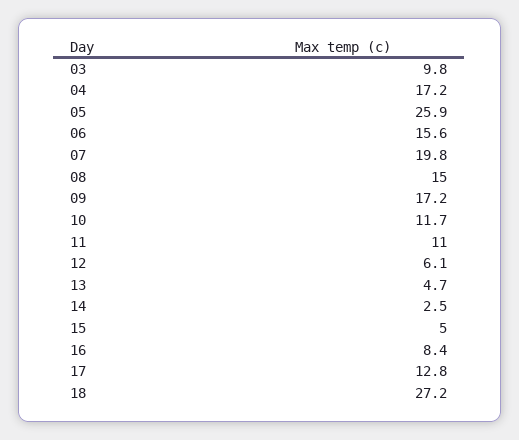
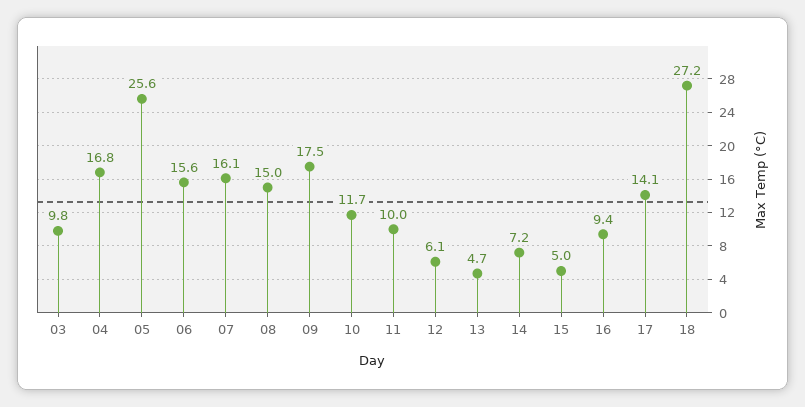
  {
    "03": 9.8,
-   "04": 17.2,
+   "04": 16.8,
-   "05": 25.9,
+   "05": 25.6,
    "06": 15.6,
-   "07": 19.8,
+   "07": 16.1,
    "08": 15,
-   "09": 17.2,
+   "09": 17.5,
    "10": 11.7,
-   "11": 11,
+   "11": 10,
    "12": 6.1,
    "13": 4.7,
-   "14": 2.5,
+   "14": 7.2,
    "15": 5,
-   "16": 8.4,
+   "16": 9.4,
-   "17": 12.8,
+   "17": 14.1,
    "18": 27.2
  }

